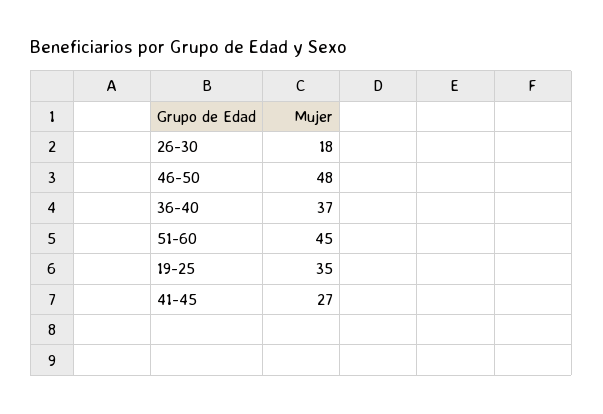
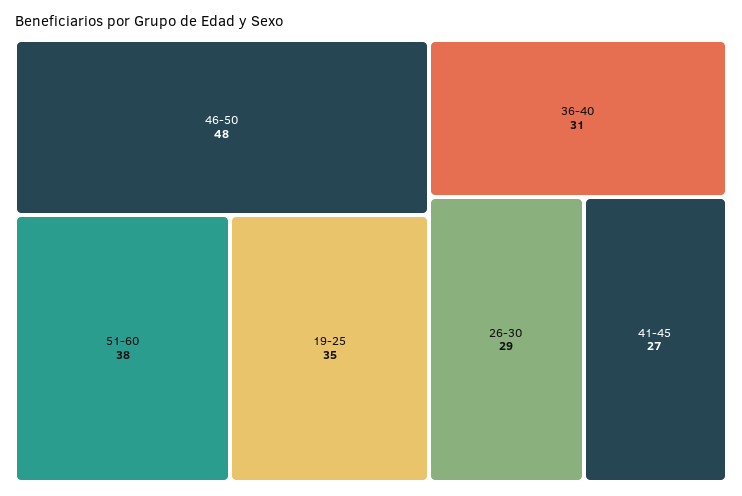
  {
-   "26-30": 18,
+   "26-30": 29,
    "46-50": 48,
-   "36-40": 37,
+   "36-40": 31,
-   "51-60": 45,
+   "51-60": 38,
    "19-25": 35,
    "41-45": 27
  }

